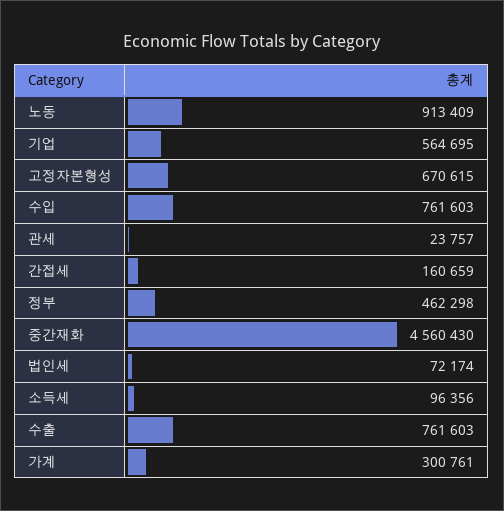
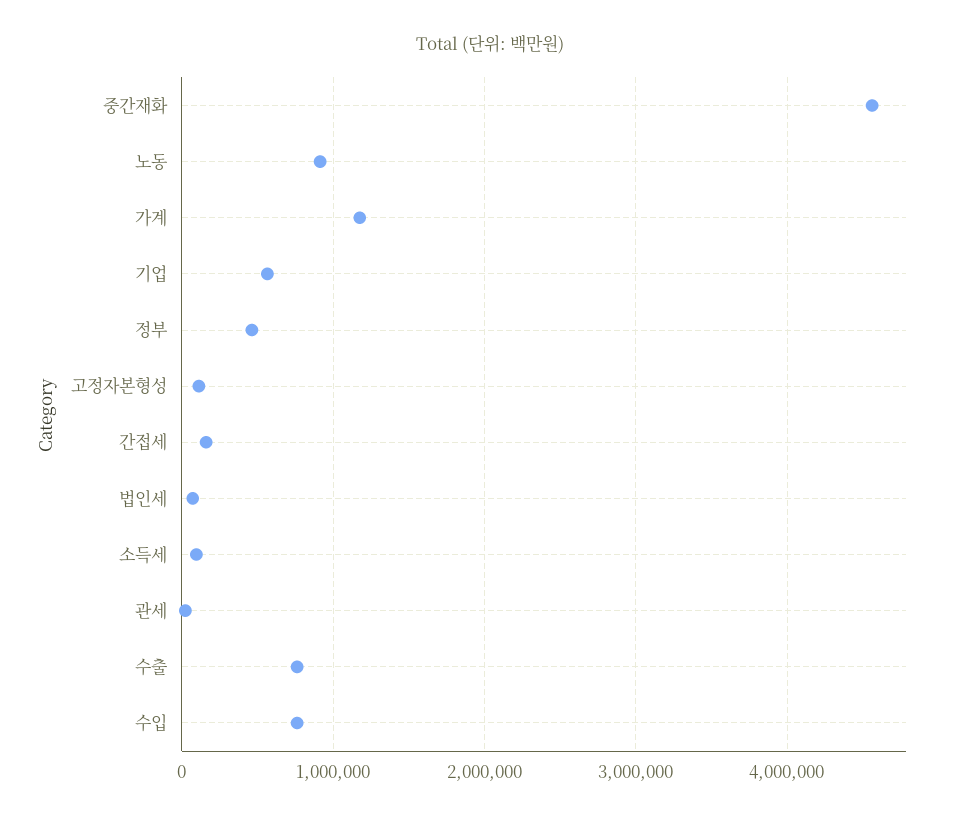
  {
    "노동": 913409,
    "기업": 564695,
-   "고정자본형성": 670615,
+   "고정자본형성": 100000,
    "수입": 761603,
    "관세": 23757,
    "간접세": 160659,
    "정부": 462298,
    "중간재화": 4560430,
    "법인세": 72174,
    "소득세": 96356,
    "수출": 761603,
-   "가계": 300761
+   "가계": 1200000
  }

